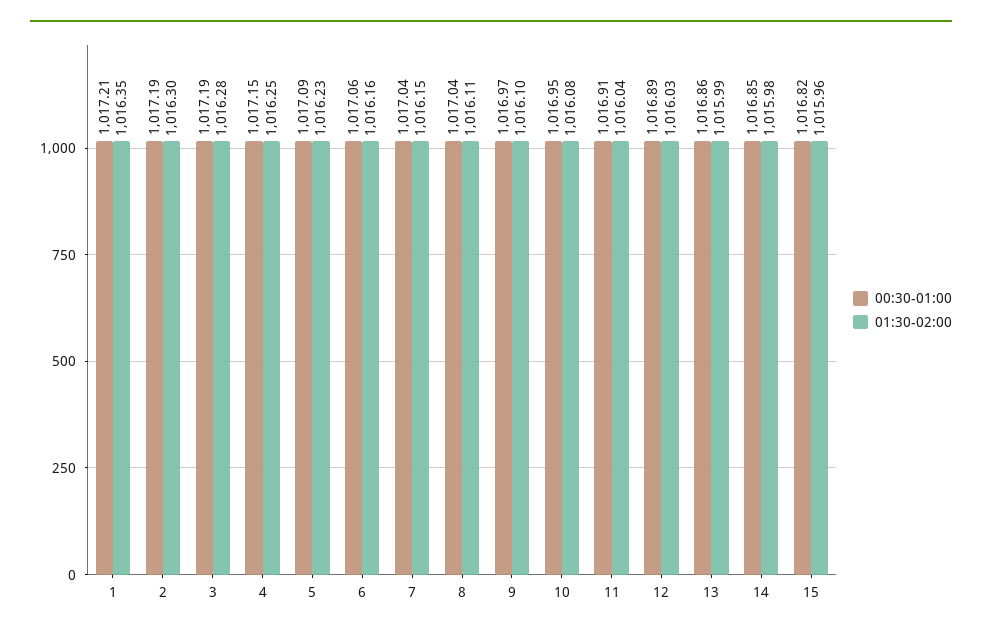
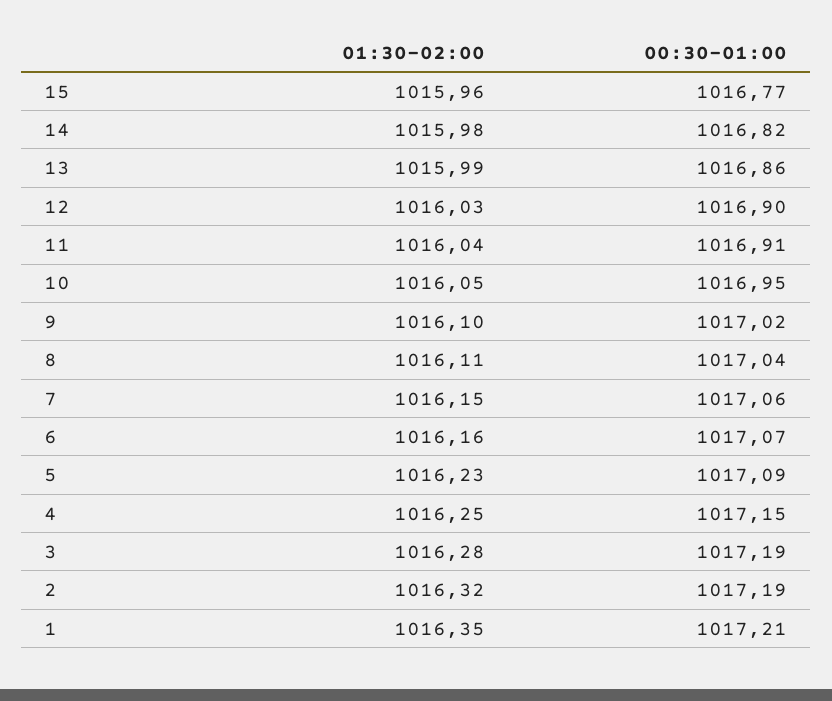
  {
    "00:30-01:00": {
      "1": 1017.21,
      "2": 1017.19,
      "3": 1017.19,
      "4": 1017.15,
      "5": 1017.09,
-     "6": 1017.06,
+     "6": 1017.07,
-     "7": 1017.04,
+     "7": 1017.06,
      "8": 1017.04,
-     "9": 1016.97,
+     "9": 1017.02,
      "10": 1016.95,
      "11": 1016.91,
-     "12": 1016.89,
+     "12": 1016.9,
      "13": 1016.86,
-     "14": 1016.85,
+     "14": 1016.82,
-     "15": 1016.82
+     "15": 1016.77
    },
    "01:30-02:00": {
      "1": 1016.35,
-     "2": 1016.3,
+     "2": 1016.32,
      "3": 1016.28,
      "4": 1016.25,
      "5": 1016.23,
      "6": 1016.16,
      "7": 1016.15,
      "8": 1016.11,
      "9": 1016.1,
-     "10": 1016.08,
+     "10": 1016.05,
      "11": 1016.04,
      "12": 1016.03,
      "13": 1015.99,
      "14": 1015.98,
      "15": 1015.96
    }
  }

